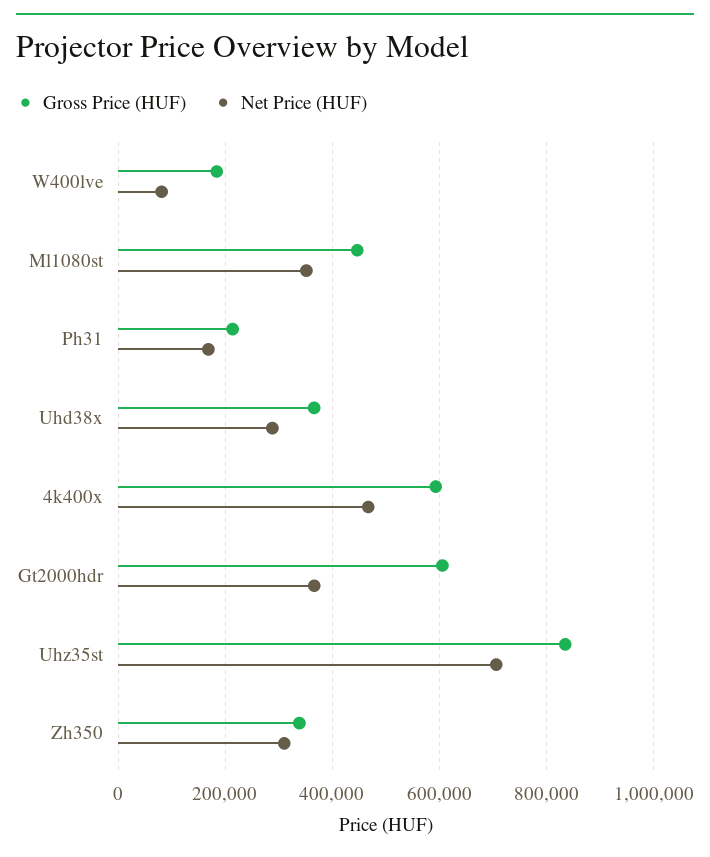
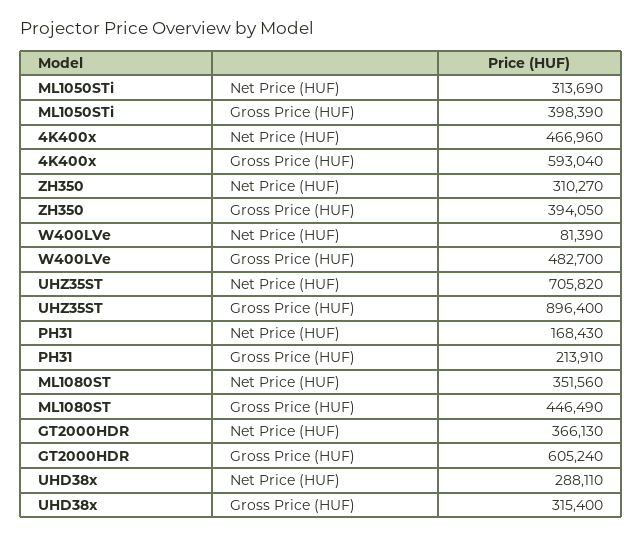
  {
    "Gross Price (HUF)": {
-     "W400lve": 180000,
+     "W400lve": 482700,
      "Ml1080st": 446490,
      "Ph31": 213910,
-     "Uhd38x": 360000,
+     "Uhd38x": 315400,
      "4k400x": 593040,
      "Gt2000hdr": 605240,
-     "Uhz35st": 840000,
+     "Uhz35st": 896400,
-     "Zh350": 340000
+     "Zh350": 394050,
+     "ML1050STi": 398390
    },
    "Net Price (HUF)": {
      "W400lve": 81390,
      "Ml1080st": 351560,
      "Ph31": 168430,
      "Uhd38x": 288110,
      "4k400x": 466960,
      "Gt2000hdr": 366130,
      "Uhz35st": 705820,
-     "Zh350": 310270
+     "Zh350": 310270,
+     "ML1050STi": 313690
    }
  }

